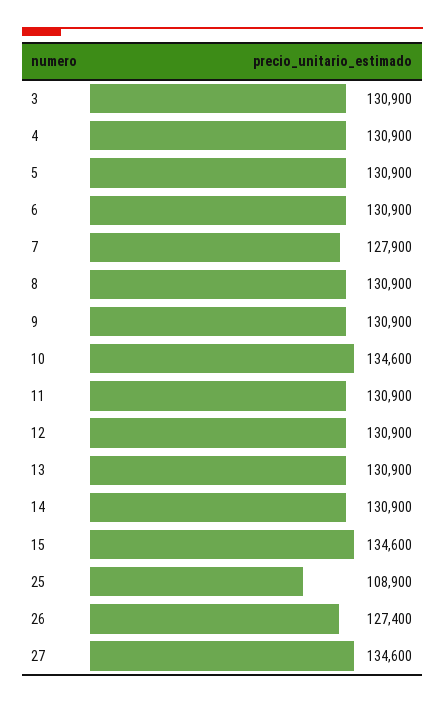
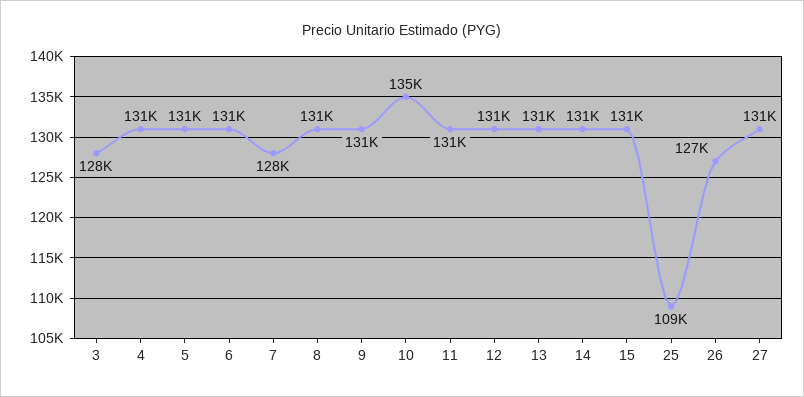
  {
-   "3": 130900,
+   "3": 128000,
    "4": 130900,
    "5": 130900,
    "6": 130900,
    "7": 127900,
    "8": 130900,
    "9": 130900,
    "10": 134600,
    "11": 130900,
    "12": 130900,
    "13": 130900,
    "14": 130900,
-   "15": 134600,
+   "15": 131000,
    "25": 108900,
    "26": 127400,
-   "27": 134600
+   "27": 131000
  }

